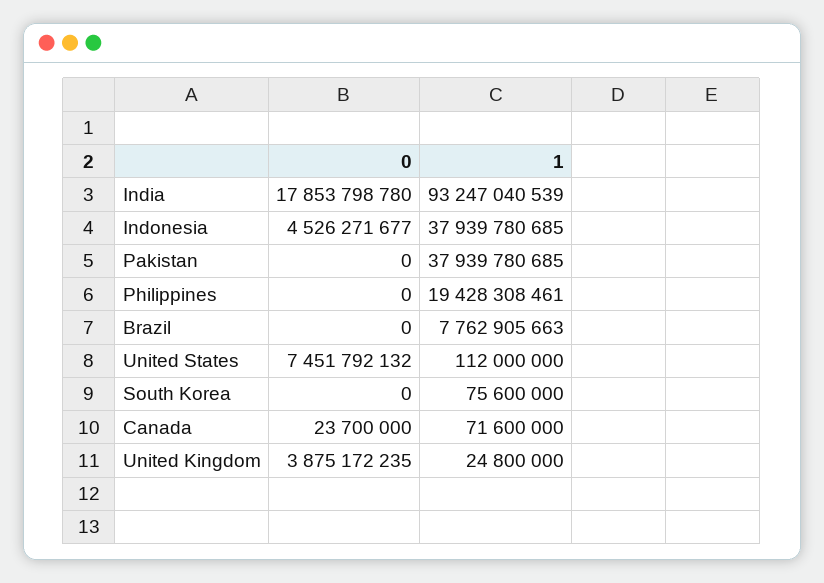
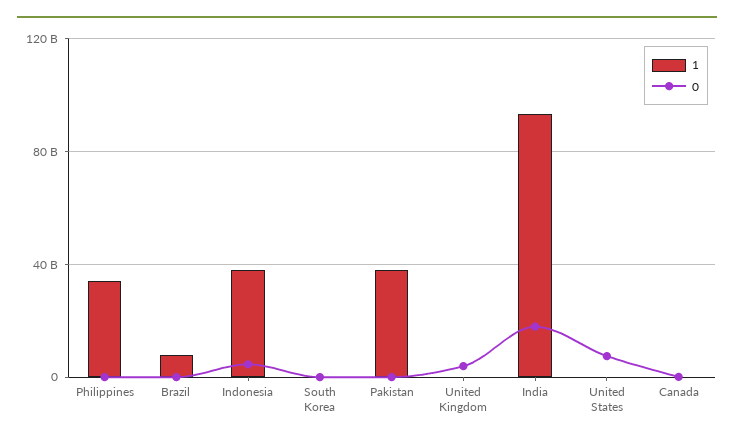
  {
    "0": {
      "India": 17853798780,
      "Indonesia": 4526271677,
      "Pakistan": 0,
      "Philippines": 0,
      "Brazil": 0,
      "United States": 7451792132,
      "South Korea": 0,
      "Canada": 23700000,
      "United Kingdom": 3875172235
    },
    "1": {
      "India": 93247040539,
      "Indonesia": 37939780685,
      "Pakistan": 37939780685,
-     "Philippines": 19428308461,
+     "Philippines": 35000000000,
      "Brazil": 7762905663,
      "United States": 112000000,
      "South Korea": 75600000,
      "Canada": 71600000,
      "United Kingdom": 24800000
    }
  }

